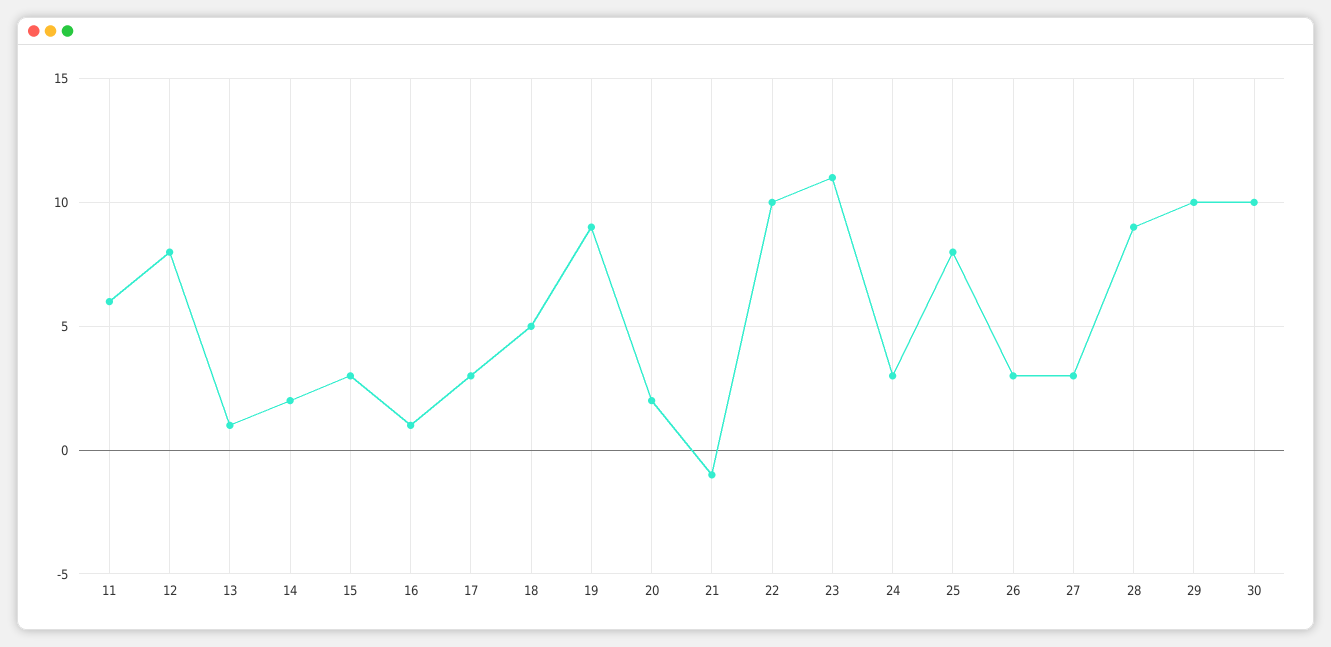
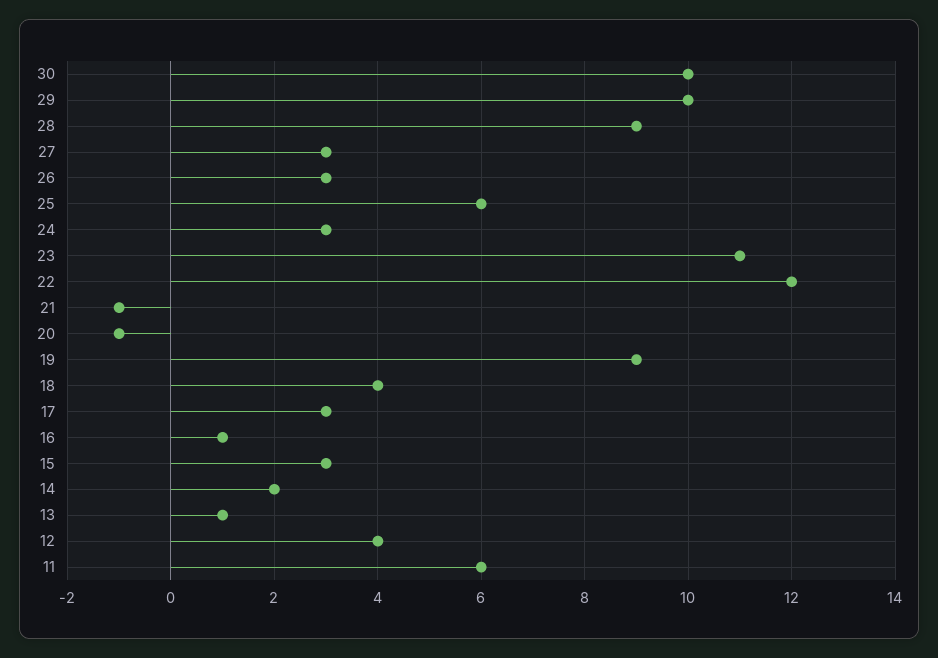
  {
    "11": 6,
-   "12": 8,
+   "12": 4,
    "13": 1,
    "14": 2,
    "15": 3,
    "16": 1,
    "17": 3,
-   "18": 5,
+   "18": 4,
    "19": 9,
-   "20": 2,
+   "20": -1,
    "21": -1,
-   "22": 10,
+   "22": 12,
    "23": 11,
    "24": 3,
-   "25": 8,
+   "25": 6,
    "26": 3,
    "27": 3,
    "28": 9,
    "29": 10,
    "30": 10
  }

